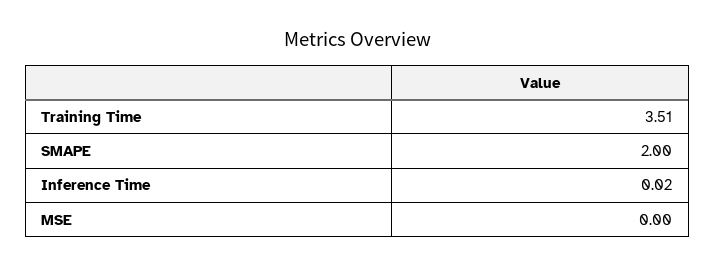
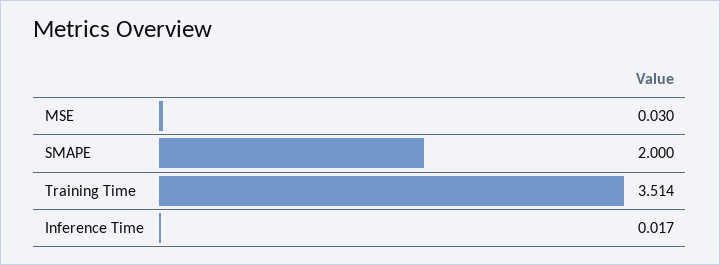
  {
    "Training Time": 3.514,
    "SMAPE": 2,
    "Inference Time": 0.017,
-   "MSE": 0
+   "MSE": 0.03
  }

